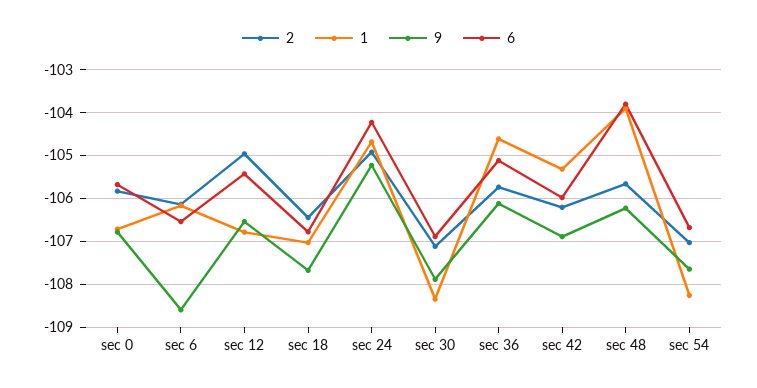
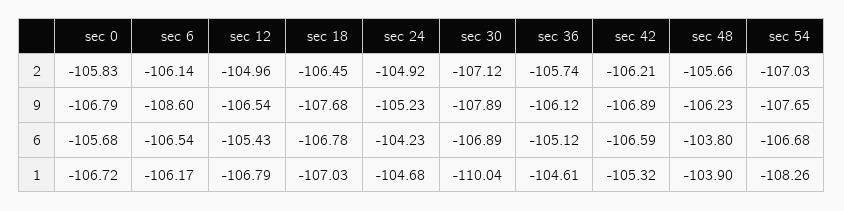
  {
    "2": {
      "sec 0": -105.83,
      "sec 6": -106.14,
      "sec 12": -104.96,
      "sec 18": -106.45,
      "sec 24": -104.92,
      "sec 30": -107.12,
      "sec 36": -105.74,
      "sec 42": -106.21,
      "sec 48": -105.66,
      "sec 54": -107.03
    },
    "1": {
      "sec 0": -106.72,
      "sec 6": -106.17,
      "sec 12": -106.79,
      "sec 18": -107.03,
      "sec 24": -104.68,
-     "sec 30": -108.4,
+     "sec 30": -110.04,
      "sec 36": -104.61,
      "sec 42": -105.32,
      "sec 48": -103.9,
      "sec 54": -108.26
    },
    "9": {
      "sec 0": -106.79,
      "sec 6": -108.6,
      "sec 12": -106.54,
      "sec 18": -107.68,
      "sec 24": -105.23,
      "sec 30": -107.89,
      "sec 36": -106.12,
      "sec 42": -106.89,
      "sec 48": -106.23,
      "sec 54": -107.65
    },
    "6": {
      "sec 0": -105.68,
      "sec 6": -106.54,
      "sec 12": -105.43,
      "sec 18": -106.78,
      "sec 24": -104.23,
      "sec 30": -106.89,
      "sec 36": -105.12,
-     "sec 42": -106,
+     "sec 42": -106.59,
      "sec 48": -103.8,
      "sec 54": -106.68
    }
  }

